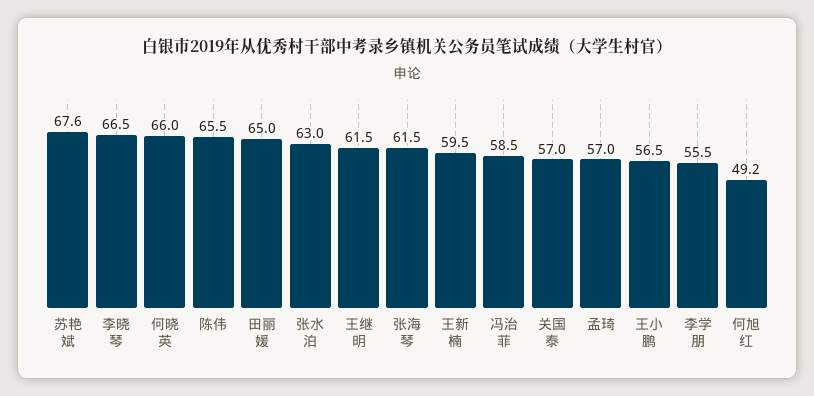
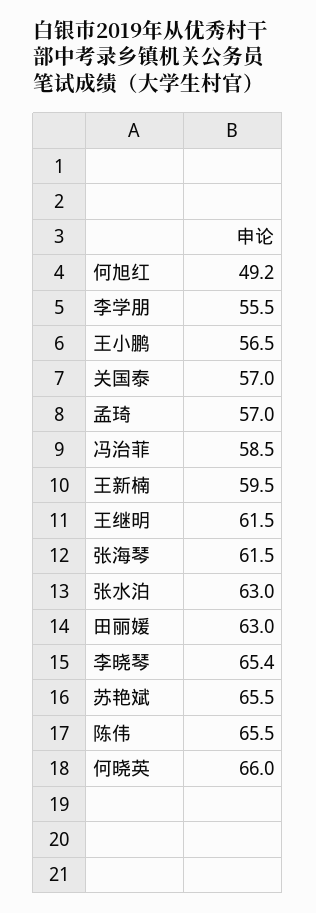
  {
-   "苏艳斌": 67.6,
+   "苏艳斌": 65.5,
-   "李晓琴": 66.5,
+   "李晓琴": 65.4,
    "何晓英": 66,
    "陈伟": 65.5,
-   "田丽媛": 65,
+   "田丽媛": 63,
    "张水泊": 63,
    "王继明": 61.5,
    "张海琴": 61.5,
    "王新楠": 59.5,
    "冯治菲": 58.5,
    "关国泰": 57,
    "孟琦": 57,
    "王小鹏": 56.5,
    "李学朋": 55.5,
    "何旭红": 49.2
  }

